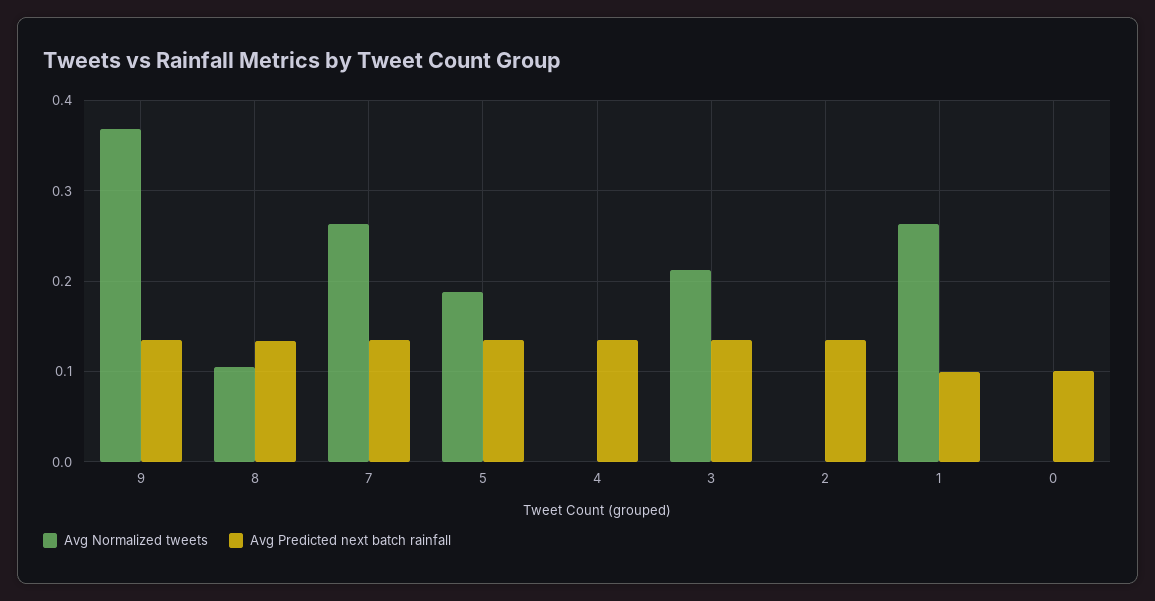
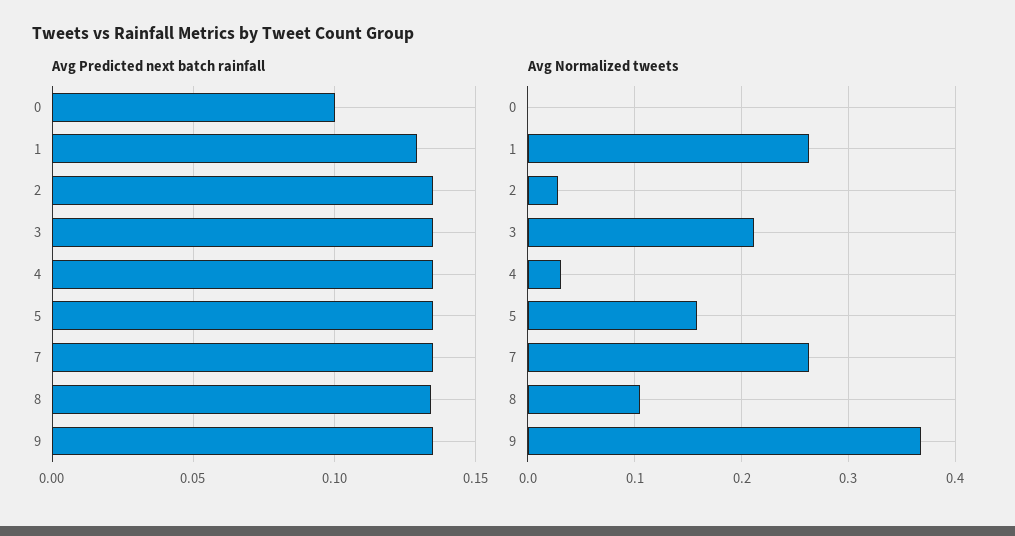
  {
    "Avg Normalized tweets": {
      "9": 0.37,
      "8": 0.11,
      "7": 0.26,
-     "5": 0.19,
+     "5": 0.16,
-     "4": 0,
+     "4": 0.03,
      "3": 0.21,
-     "2": 0,
+     "2": 0.03,
      "1": 0.26,
      "0": 0
    },
    "Avg Predicted next batch rainfall": {
      "9": 0.135,
      "8": 0.135,
      "7": 0.135,
      "5": 0.135,
      "4": 0.135,
      "3": 0.135,
      "2": 0.135,
-     "1": 0.1,
+     "1": 0.13,
      "0": 0.1
    }
  }

